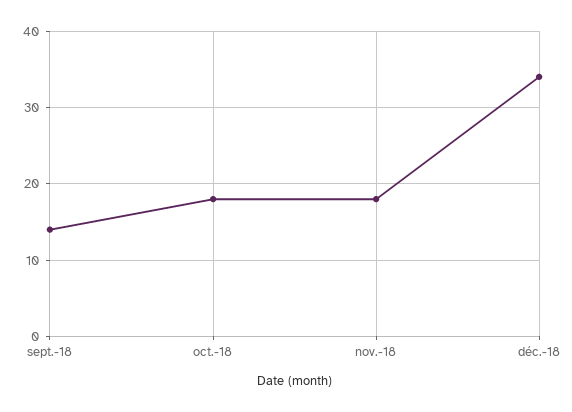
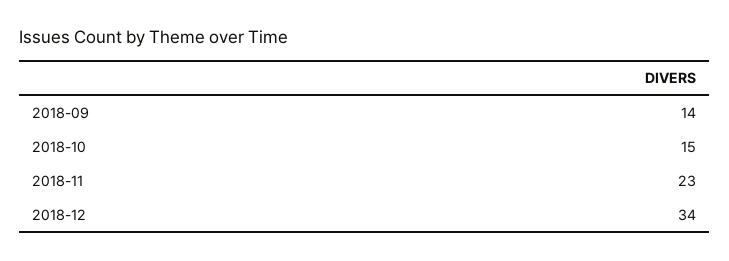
  {
    "sept.-18": 14,
-   "oct.-18": 18,
+   "oct.-18": 15,
-   "nov.-18": 18,
+   "nov.-18": 23,
    "déc.-18": 34
  }

